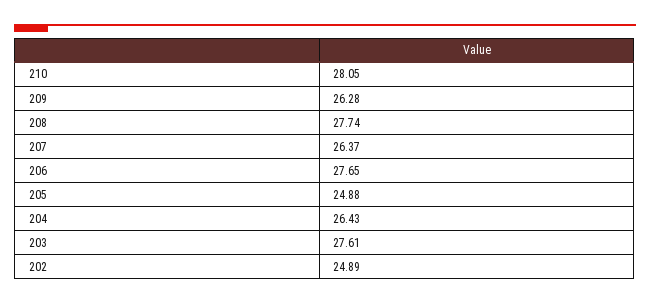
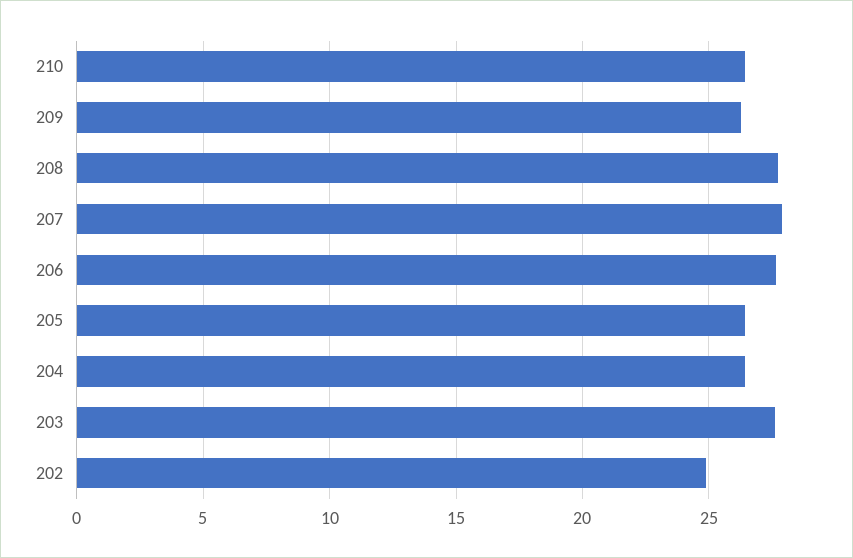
  {
-   "210": 28.05,
+   "210": 26.5,
    "209": 26.28,
    "208": 27.74,
-   "207": 26.37,
+   "207": 28,
    "206": 27.65,
-   "205": 24.88,
+   "205": 26.5,
    "204": 26.43,
    "203": 27.61,
    "202": 24.89
  }

